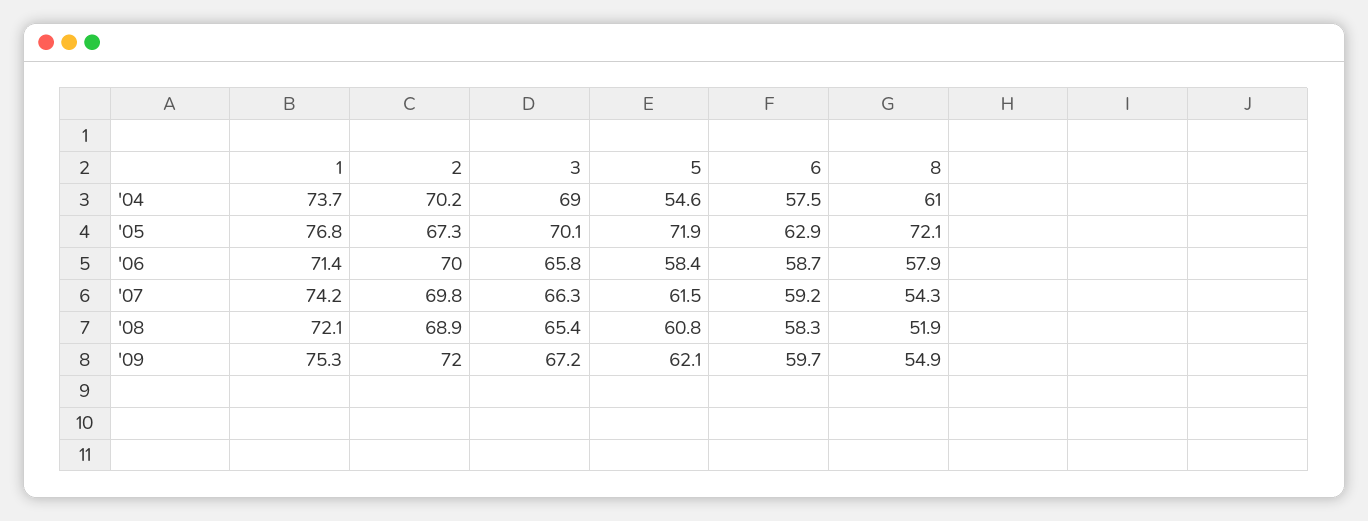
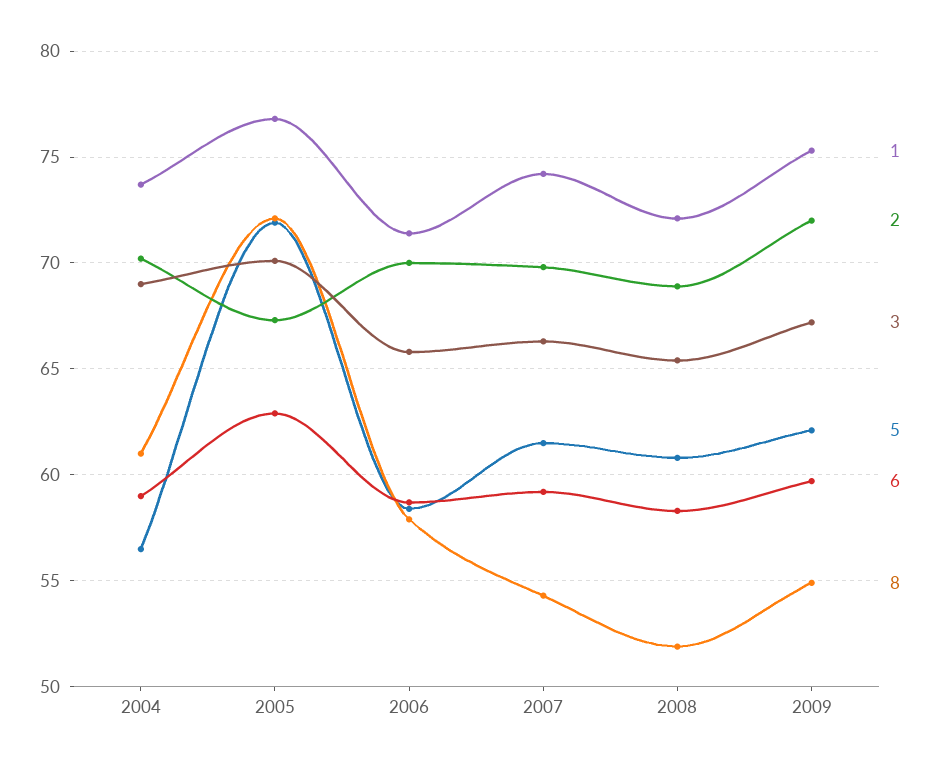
  {
    "1": {
      "'04": 73.7,
      "'05": 76.8,
      "'06": 71.4,
      "'07": 74.2,
      "'08": 72.1,
      "'09": 75.3
    },
    "2": {
      "'04": 70.2,
      "'05": 67.3,
      "'06": 70,
      "'07": 69.8,
      "'08": 68.9,
      "'09": 72
    },
    "3": {
      "'04": 69,
      "'05": 70.1,
      "'06": 65.8,
      "'07": 66.3,
      "'08": 65.4,
      "'09": 67.2
    },
    "5": {
-     "'04": 54.6,
+     "'04": 56.5,
      "'05": 71.9,
      "'06": 58.4,
      "'07": 61.5,
      "'08": 60.8,
      "'09": 62.1
    },
    "6": {
-     "'04": 57.5,
+     "'04": 59,
      "'05": 62.9,
      "'06": 58.7,
      "'07": 59.2,
      "'08": 58.3,
      "'09": 59.7
    },
    "8": {
      "'04": 61,
      "'05": 72.1,
      "'06": 57.9,
      "'07": 54.3,
      "'08": 51.9,
      "'09": 54.9
    }
  }

